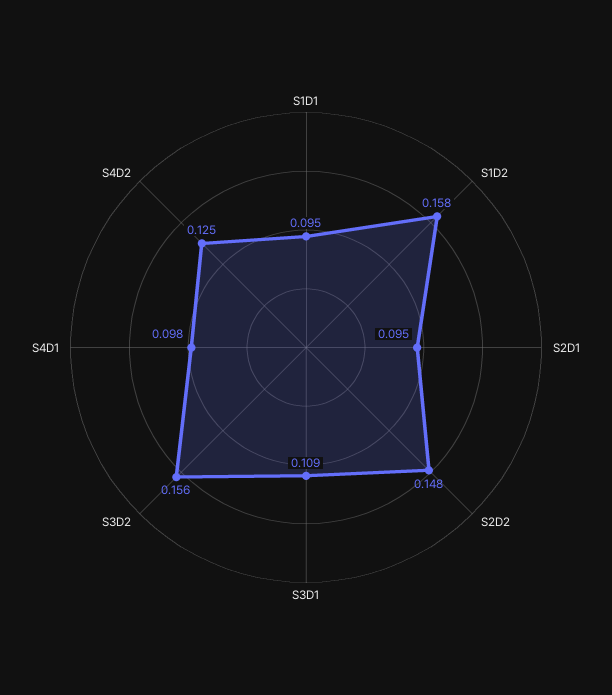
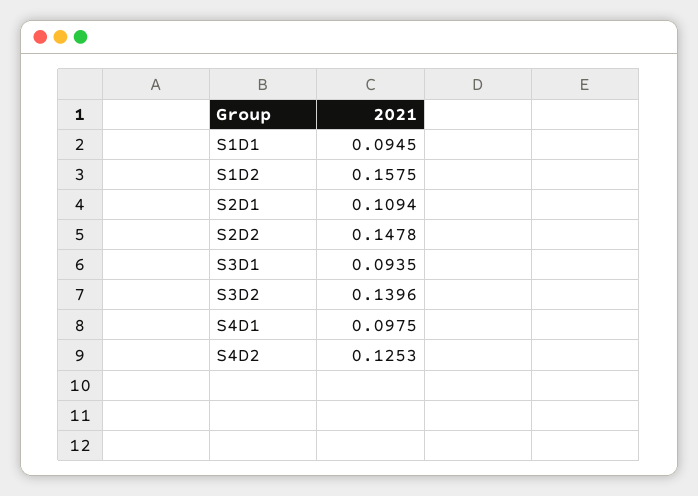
  {
    "S1D1": 0.0945,
    "S1D2": 0.1575,
-   "S2D1": 0.095,
+   "S2D1": 0.1094,
    "S2D2": 0.1478,
-   "S3D1": 0.109,
+   "S3D1": 0.0935,
-   "S3D2": 0.156,
+   "S3D2": 0.1396,
    "S4D1": 0.0975,
    "S4D2": 0.1253
  }

